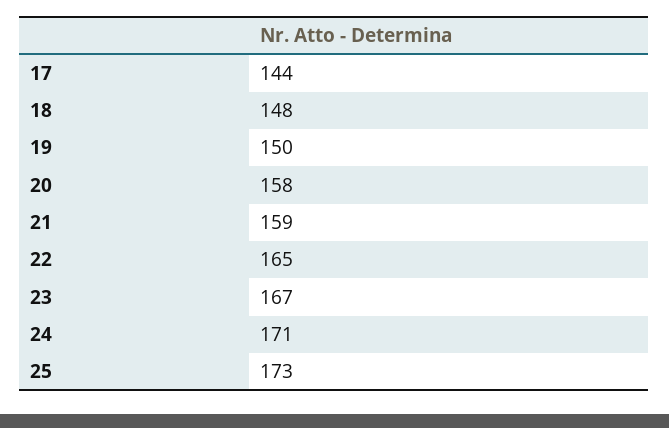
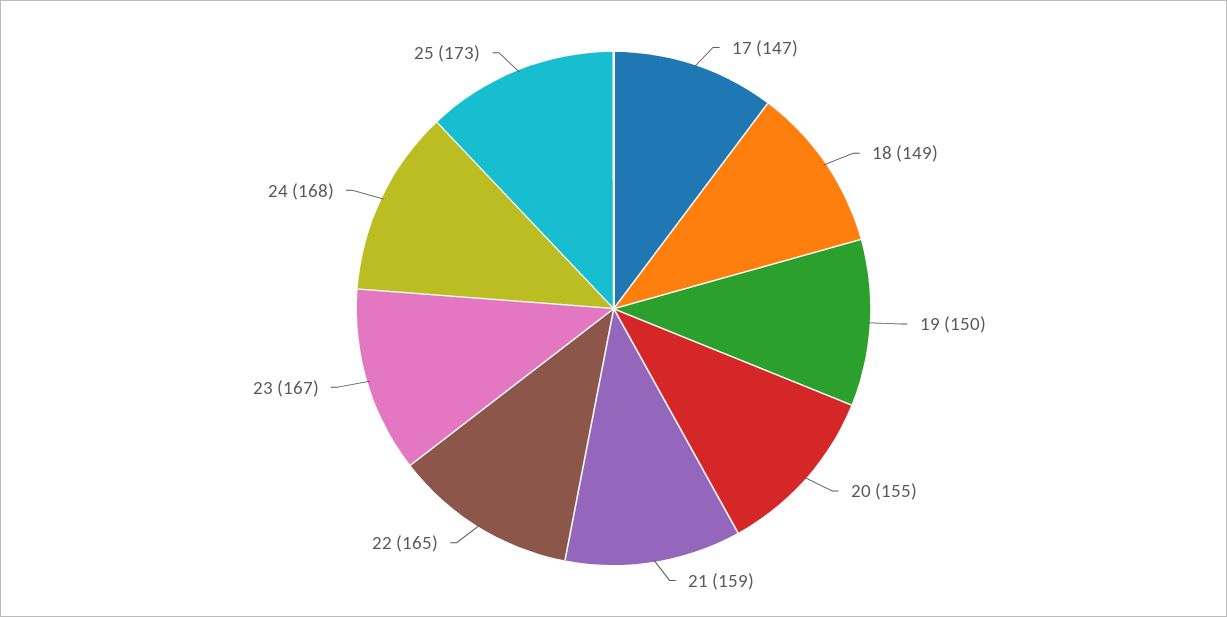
  {
-   "17": 144,
+   "17": 147,
-   "18": 148,
+   "18": 149,
    "19": 150,
-   "20": 158,
+   "20": 155,
    "21": 159,
    "22": 165,
    "23": 167,
-   "24": 171,
+   "24": 168,
    "25": 173
  }

